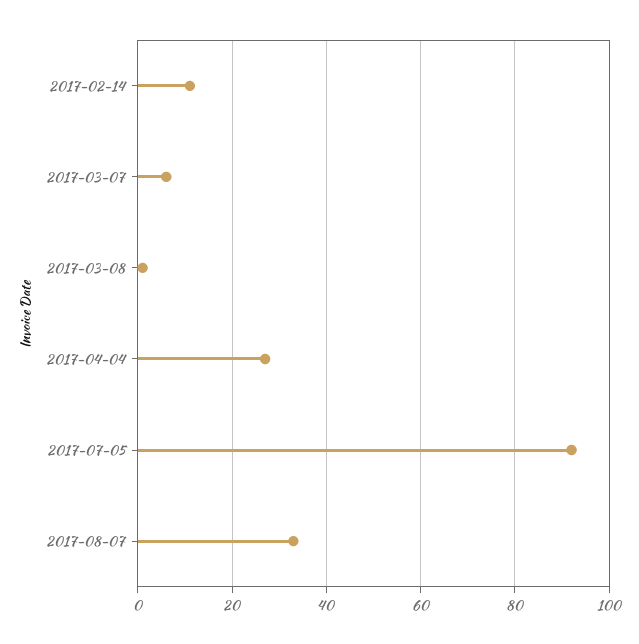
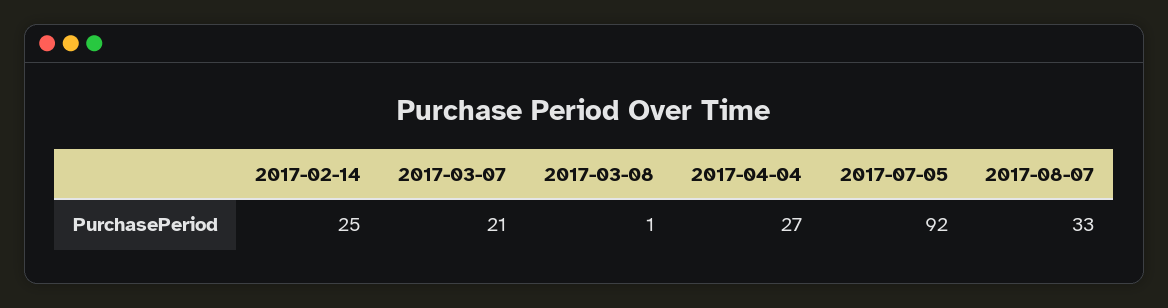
  {
-   "2017-02-14": 10,
+   "2017-02-14": 25,
-   "2017-03-07": 5,
+   "2017-03-07": 21,
    "2017-03-08": 1,
    "2017-04-04": 27,
    "2017-07-05": 92,
    "2017-08-07": 33
  }

